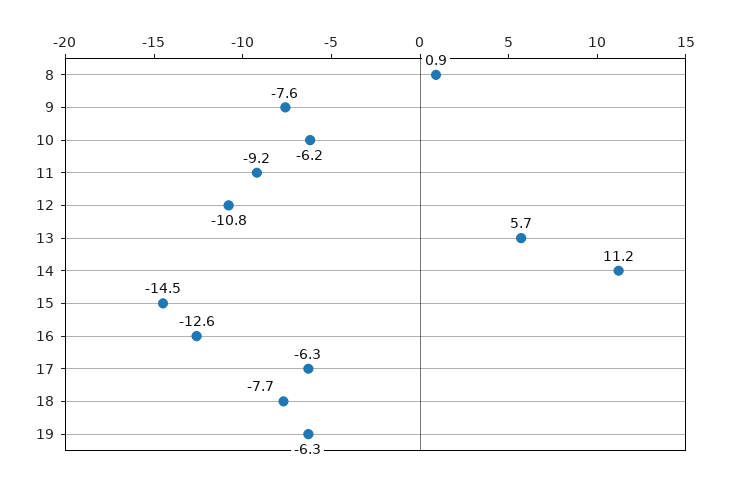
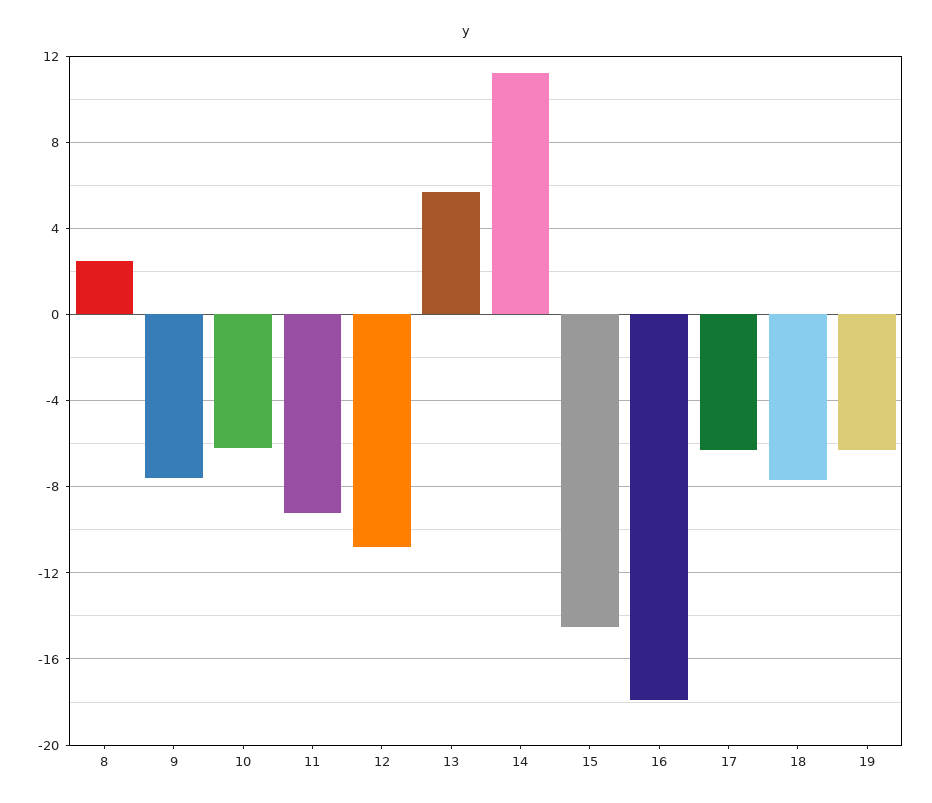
  {
-   "8": 0.9,
+   "8": 2.5,
    "9": -7.6,
    "10": -6.2,
    "11": -9.2,
    "12": -10.8,
    "13": 5.7,
    "14": 11.2,
    "15": -14.5,
-   "16": -12.6,
+   "16": -18,
    "17": -6.3,
    "18": -7.7,
    "19": -6.3
  }

